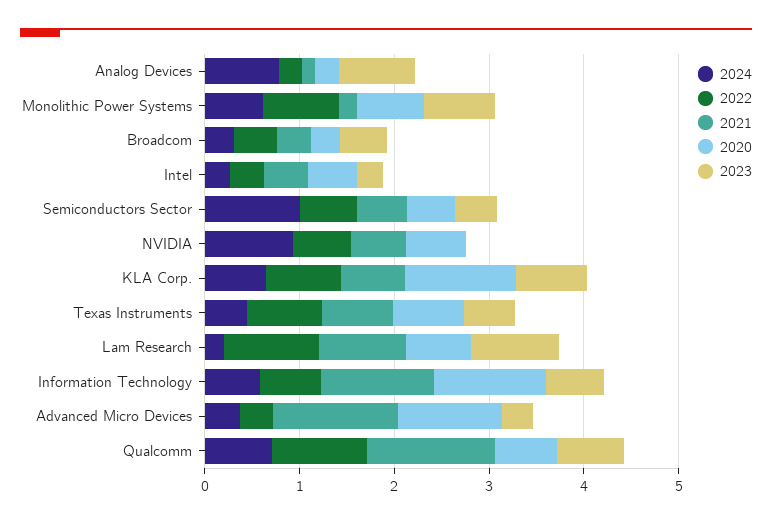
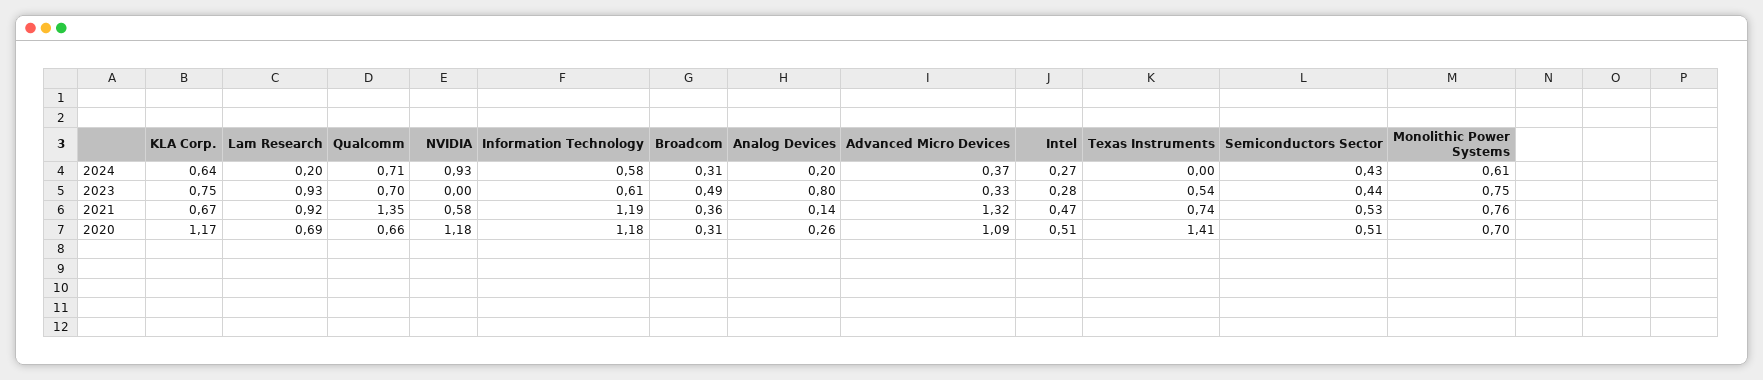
  {
    "2024": {
-     "Analog Devices": 0.8,
+     "Analog Devices": 0.2,
      "Monolithic Power Systems": 0.61,
      "Broadcom": 0.31,
      "Intel": 0.27,
-     "Semiconductors Sector": 1,
+     "Semiconductors Sector": 0.43,
      "NVIDIA": 0.93,
      "KLA Corp.": 0.64,
-     "Texas Instruments": 0.4,
+     "Texas Instruments": 0,
      "Lam Research": 0.2,
      "Information Technology": 0.58,
      "Advanced Micro Devices": 0.37,
      "Qualcomm": 0.71
    },
-   "2022": {
-     "Analog Devices": 0.2,
-     "Monolithic Power Systems": 0.8,
-     "Broadcom": 0.4,
-     "Intel": 0.4,
-     "Semiconductors Sector": 0.6,
-     "NVIDIA": 0.6,
-     "KLA Corp.": 0.8,
-     "Texas Instruments": 0.8,
-     "Lam Research": 1,
-     "Information Technology": 0.6,
-     "Advanced Micro Devices": 0.4,
-     "Qualcomm": 1
-   },
    "2021": {
      "Analog Devices": 0.14,
-     "Monolithic Power Systems": 0.2,
+     "Monolithic Power Systems": 0.76,
      "Broadcom": 0.36,
      "Intel": 0.47,
      "Semiconductors Sector": 0.53,
      "NVIDIA": 0.58,
      "KLA Corp.": 0.67,
      "Texas Instruments": 0.74,
      "Lam Research": 0.92,
      "Information Technology": 1.19,
      "Advanced Micro Devices": 1.32,
      "Qualcomm": 1.35
    },
    "2020": {
      "Analog Devices": 0.26,
      "Monolithic Power Systems": 0.7,
      "Broadcom": 0.31,
      "Intel": 0.51,
      "Semiconductors Sector": 0.51,
-     "NVIDIA": 0.6,
+     "NVIDIA": 1.18,
      "KLA Corp.": 1.17,
-     "Texas Instruments": 0.8,
+     "Texas Instruments": 1.41,
      "Lam Research": 0.69,
      "Information Technology": 1.18,
      "Advanced Micro Devices": 1.09,
      "Qualcomm": 0.66
    },
    "2023": {
      "Analog Devices": 0.8,
      "Monolithic Power Systems": 0.75,
      "Broadcom": 0.49,
      "Intel": 0.28,
      "Semiconductors Sector": 0.44,
      "NVIDIA": 0,
      "KLA Corp.": 0.75,
      "Texas Instruments": 0.54,
      "Lam Research": 0.93,
      "Information Technology": 0.61,
      "Advanced Micro Devices": 0.33,
      "Qualcomm": 0.7
    }
  }

